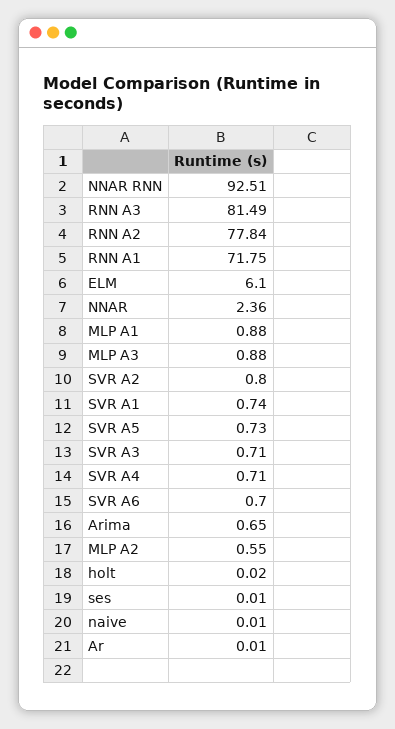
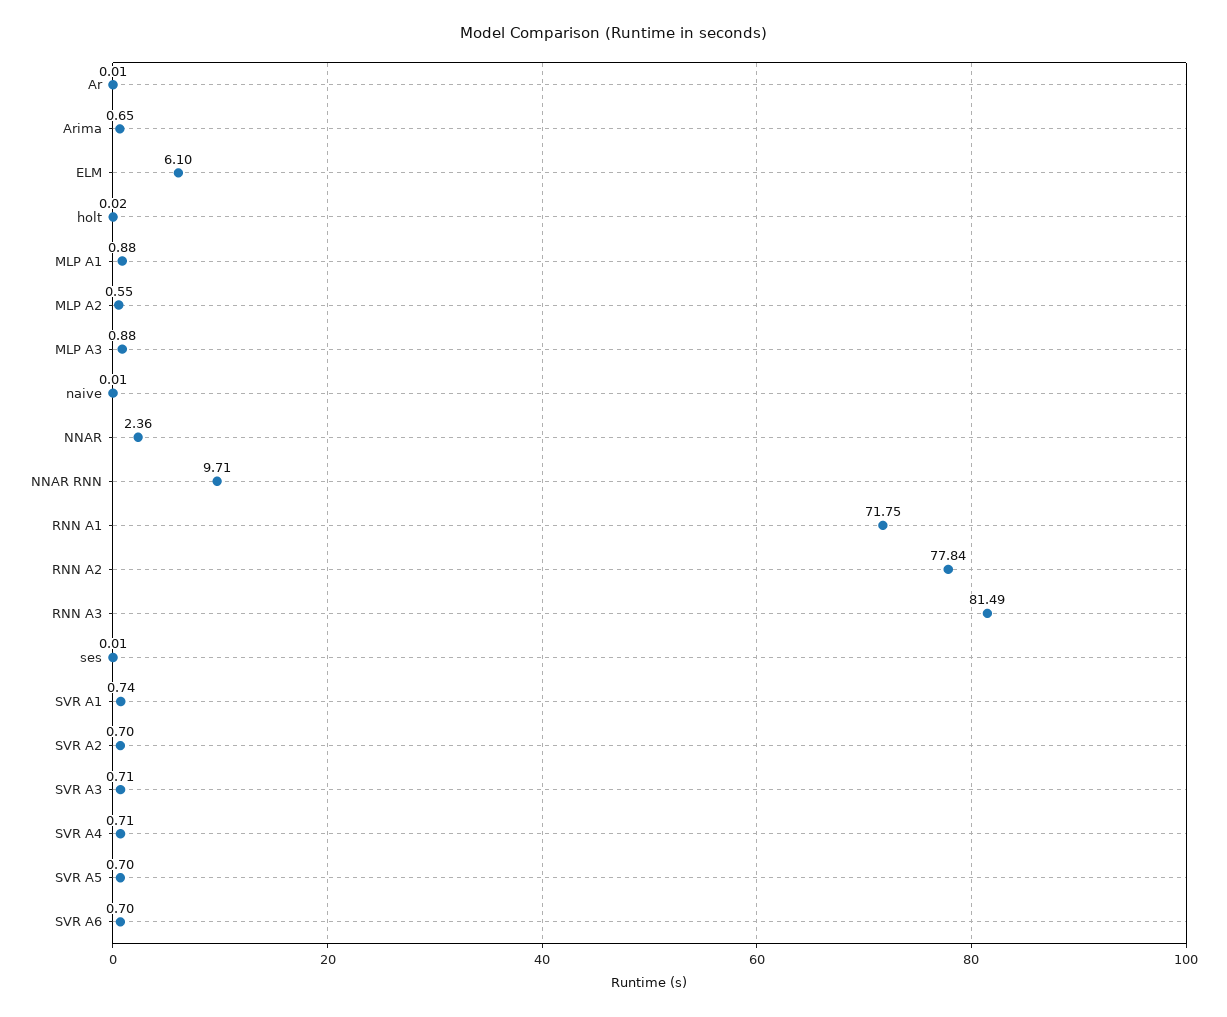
  {
-   "NNAR RNN": 92.51,
+   "NNAR RNN": 9.71,
    "RNN A3": 81.49,
    "RNN A2": 77.84,
    "RNN A1": 71.75,
    "ELM": 6.1,
    "NNAR": 2.36,
    "MLP A1": 0.88,
    "MLP A3": 0.88,
-   "SVR A2": 0.8,
+   "SVR A2": 0.7,
    "SVR A1": 0.74,
-   "SVR A5": 0.73,
+   "SVR A5": 0.7,
    "SVR A3": 0.71,
    "SVR A4": 0.71,
    "SVR A6": 0.7,
    "Arima": 0.65,
    "MLP A2": 0.55,
    "holt": 0.02,
    "ses": 0.01,
    "naive": 0.01,
    "Ar": 0.01
  }

